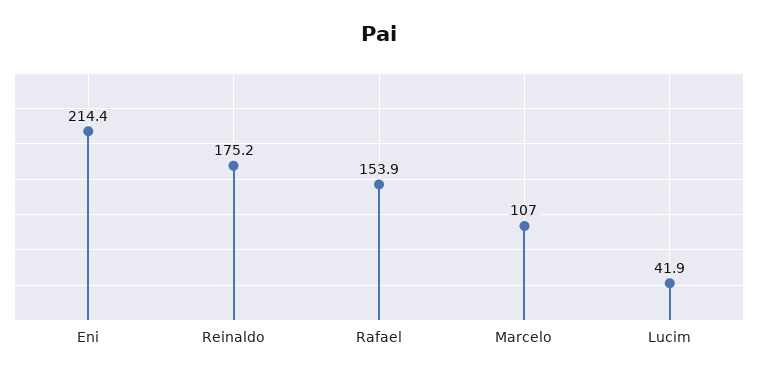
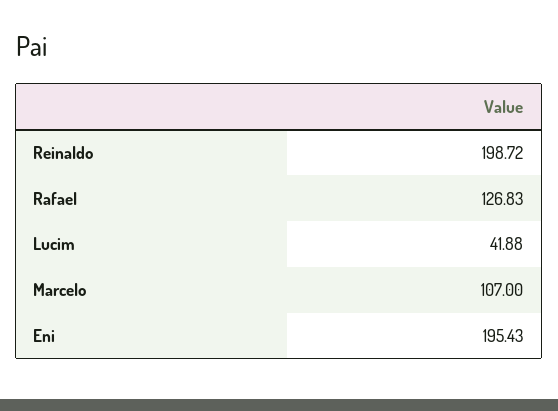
  {
-   "Eni": 214.4,
+   "Eni": 195.43,
-   "Reinaldo": 175.2,
+   "Reinaldo": 198.72,
-   "Rafael": 153.9,
+   "Rafael": 126.83,
    "Marcelo": 107,
    "Lucim": 41.88
  }

